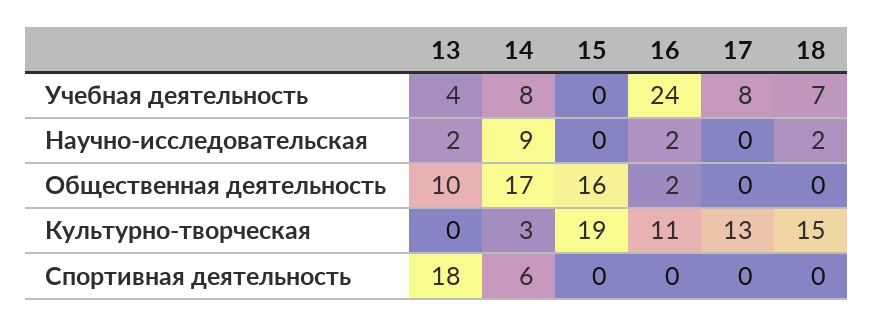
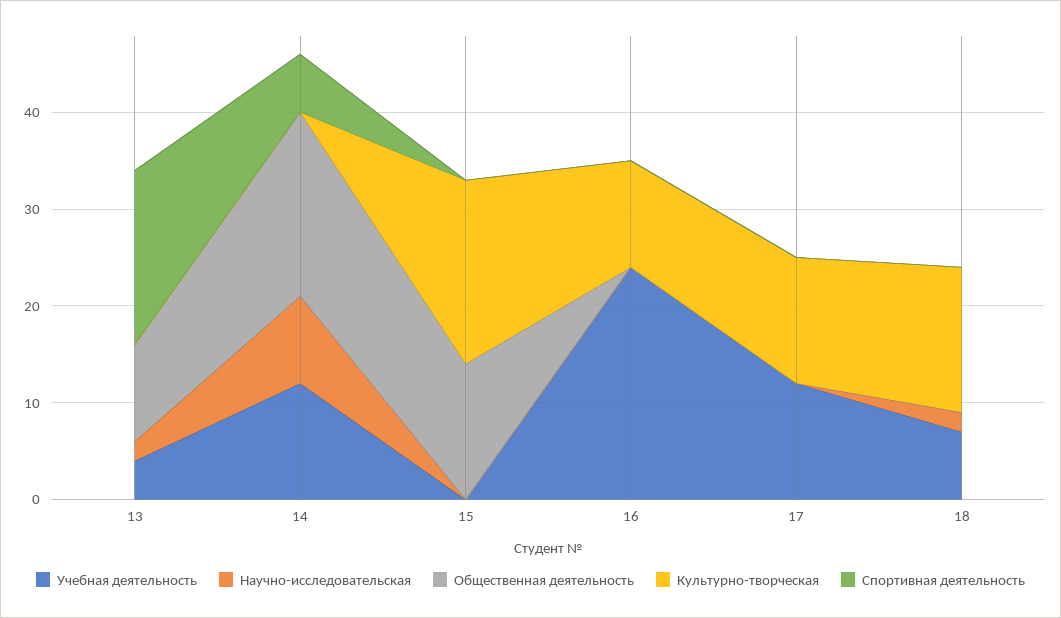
  {
    "Учебная деятельность": {
      "13": 4,
-     "14": 8,
+     "14": 12,
      "15": 0,
      "16": 24,
-     "17": 8,
+     "17": 12,
      "18": 7
    },
    "Научно-исследовательская": {
      "13": 2,
      "14": 9,
      "15": 0,
-     "16": 2,
+     "16": 0,
      "17": 0,
      "18": 2
    },
    "Общественная деятельность": {
      "13": 10,
-     "14": 17,
+     "14": 19,
-     "15": 16,
+     "15": 14,
-     "16": 2,
+     "16": 0,
      "17": 0,
      "18": 0
    },
    "Культурно-творческая": {
      "13": 0,
-     "14": 3,
+     "14": 0,
      "15": 19,
      "16": 11,
      "17": 13,
      "18": 15
    },
    "Спортивная деятельность": {
      "13": 18,
      "14": 6,
      "15": 0,
      "16": 0,
      "17": 0,
      "18": 0
    }
  }

